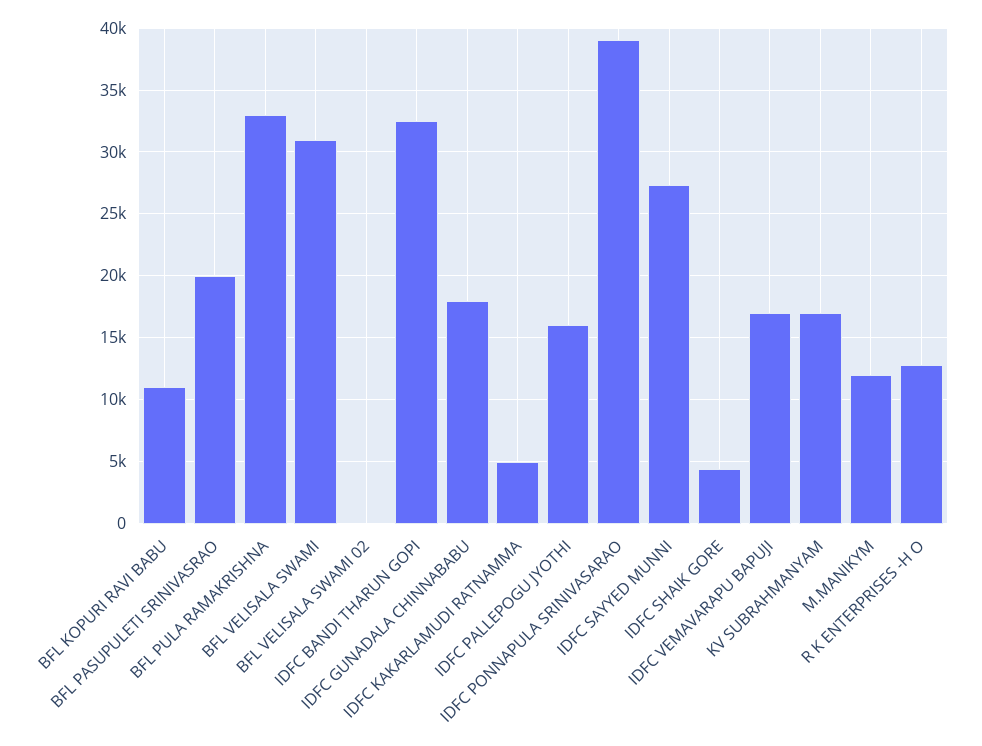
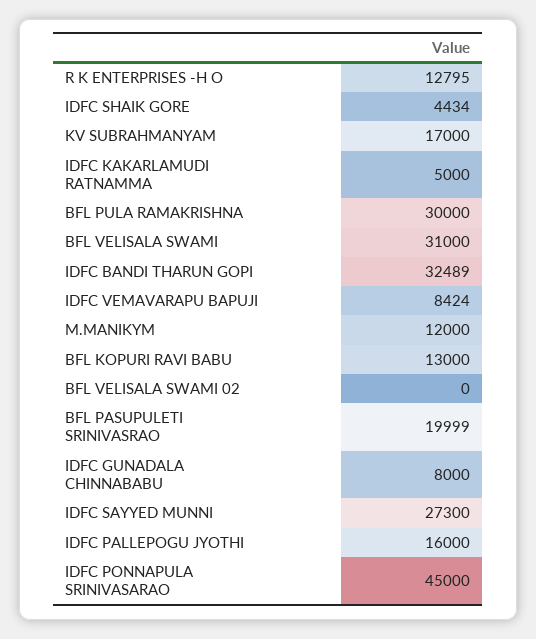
  {
-   "BFL KOPURI RAVI BABU": 11000,
+   "BFL KOPURI RAVI BABU": 13000,
    "BFL PASUPULETI SRINIVASRAO": 19999,
-   "BFL PULA RAMAKRISHNA": 33000,
+   "BFL PULA RAMAKRISHNA": 30000,
    "BFL VELISALA SWAMI": 31000,
    "BFL VELISALA SWAMI 02": 0,
    "IDFC BANDI THARUN GOPI": 32489,
-   "IDFC GUNADALA CHINNABABU": 18000,
+   "IDFC GUNADALA CHINNABABU": 8000,
    "IDFC KAKARLAMUDI RATNAMMA": 5000,
    "IDFC PALLEPOGU JYOTHI": 16000,
-   "IDFC PONNAPULA SRINIVASARAO": 39000,
+   "IDFC PONNAPULA SRINIVASARAO": 45000,
    "IDFC SAYYED MUNNI": 27300,
    "IDFC SHAIK GORE": 4434,
-   "IDFC VEMAVARAPU BAPUJI": 17000,
+   "IDFC VEMAVARAPU BAPUJI": 8424,
    "KV SUBRAHMANYAM": 17000,
    "M.MANIKYM": 12000,
    "R K ENTERPRISES -H O": 12795
  }

